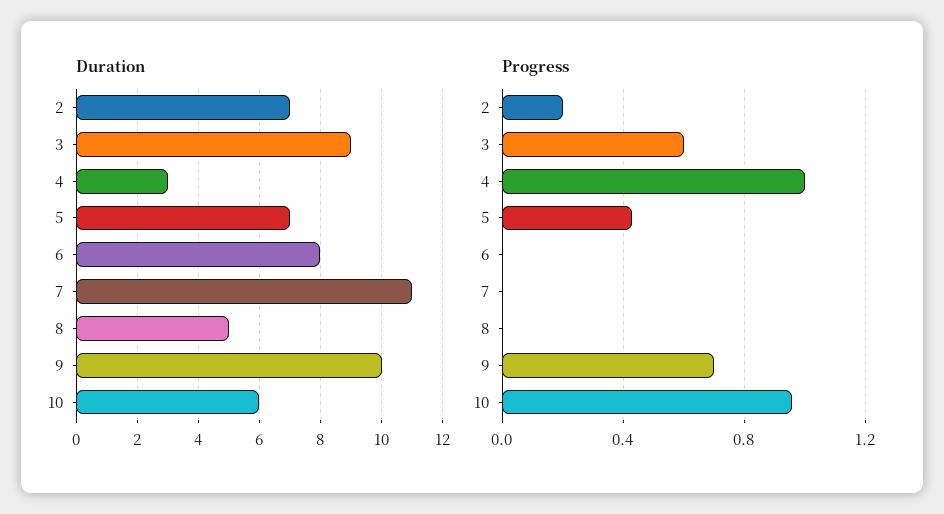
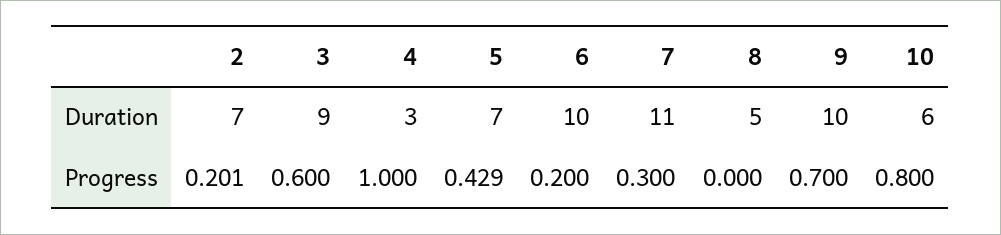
  {
    "Duration": {
      "2": 7,
      "3": 9,
      "4": 3,
      "5": 7,
-     "6": 8,
+     "6": 10,
      "7": 11,
      "8": 5,
      "9": 10,
      "10": 6
    },
    "Progress": {
      "2": 0.201,
      "3": 0.6,
      "4": 1,
      "5": 0.429,
-     "6": 0,
+     "6": 0.2,
-     "7": 0,
+     "7": 0.3,
      "8": 0,
      "9": 0.7,
-     "10": 0.95
+     "10": 0.8
    }
  }

